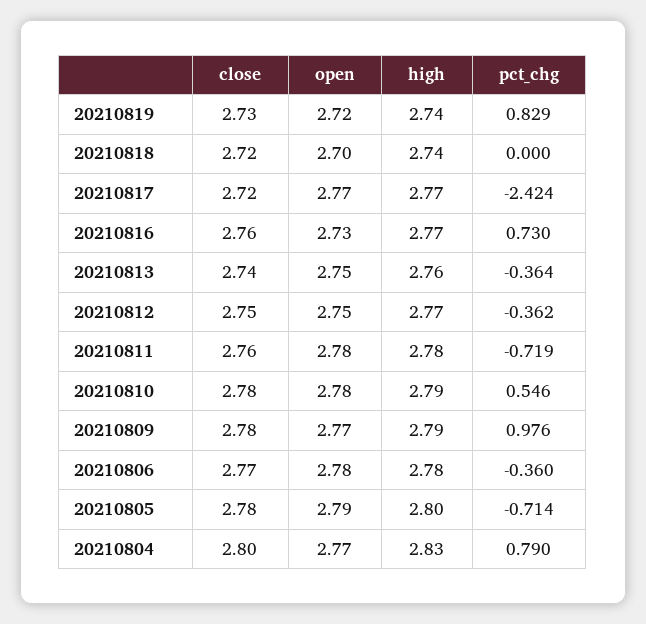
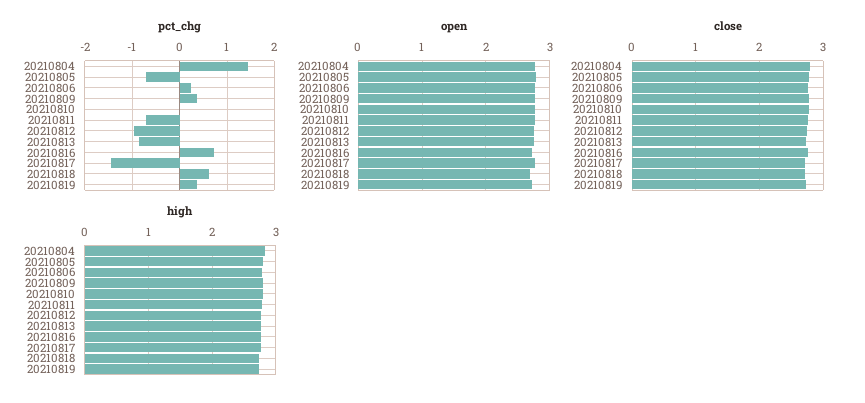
  {
    "close": {
      "20210819": 2.73,
      "20210818": 2.72,
      "20210817": 2.72,
      "20210816": 2.76,
      "20210813": 2.74,
      "20210812": 2.75,
      "20210811": 2.76,
      "20210810": 2.78,
      "20210809": 2.78,
      "20210806": 2.77,
      "20210805": 2.78,
      "20210804": 2.8
    },
    "open": {
      "20210819": 2.72,
      "20210818": 2.7,
      "20210817": 2.77,
      "20210816": 2.73,
      "20210813": 2.75,
      "20210812": 2.75,
      "20210811": 2.78,
      "20210810": 2.78,
      "20210809": 2.77,
      "20210806": 2.78,
      "20210805": 2.79,
      "20210804": 2.77
    },
    "high": {
      "20210819": 2.74,
      "20210818": 2.74,
      "20210817": 2.77,
      "20210816": 2.77,
      "20210813": 2.76,
      "20210812": 2.77,
      "20210811": 2.78,
      "20210810": 2.79,
      "20210809": 2.79,
      "20210806": 2.78,
      "20210805": 2.8,
      "20210804": 2.83
    },
    "pct_chg": {
-     "20210819": 0.829,
+     "20210819": 0.4,
-     "20210818": 0,
+     "20210818": 0.6,
-     "20210817": -2.424,
+     "20210817": -1.4,
      "20210816": 0.73,
-     "20210813": -0.364,
+     "20210813": -0.8,
-     "20210812": -0.362,
+     "20210812": -1,
      "20210811": -0.719,
-     "20210810": 0.546,
+     "20210810": 0,
-     "20210809": 0.976,
+     "20210809": 0.4,
-     "20210806": -0.36,
+     "20210806": 0.2,
      "20210805": -0.714,
-     "20210804": 0.79
+     "20210804": 1.4
    }
  }

